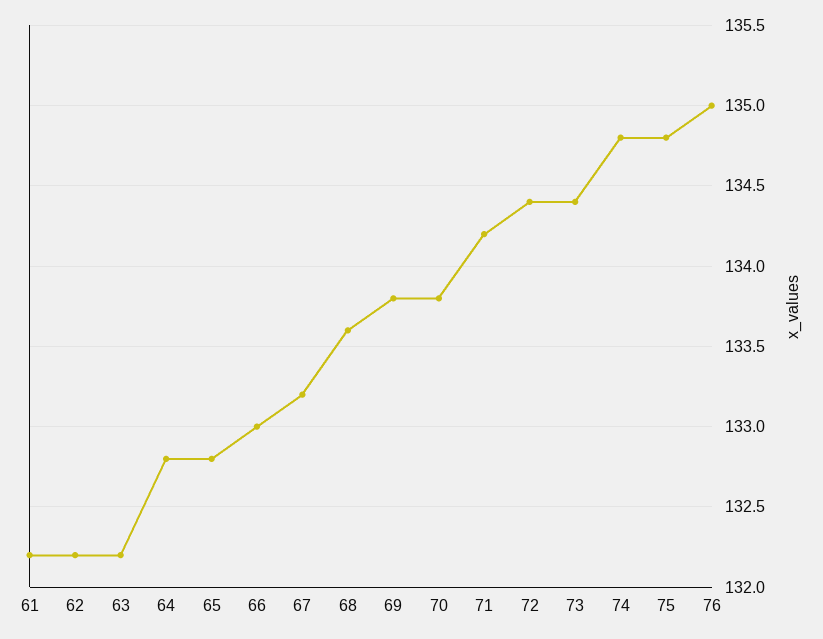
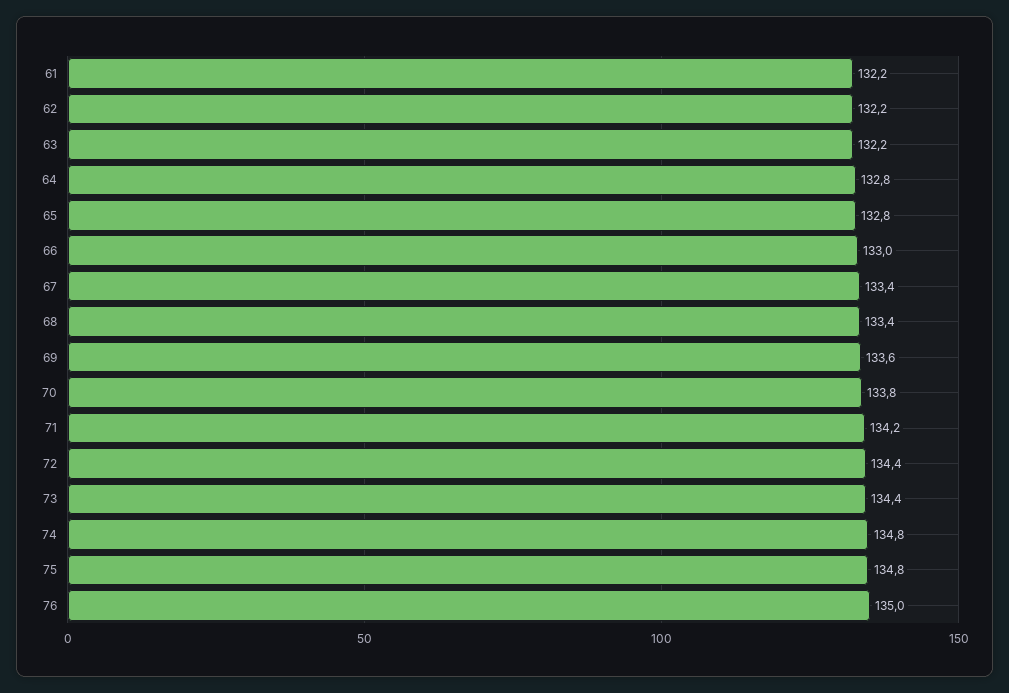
  {
    "61": 132.2,
    "62": 132.2,
    "63": 132.2,
    "64": 132.8,
    "65": 132.8,
    "66": 133,
-   "67": 133.2,
+   "67": 133.4,
-   "68": 133.6,
+   "68": 133.4,
-   "69": 133.8,
+   "69": 133.6,
    "70": 133.8,
    "71": 134.2,
    "72": 134.4,
    "73": 134.4,
    "74": 134.8,
    "75": 134.8,
    "76": 135
  }

